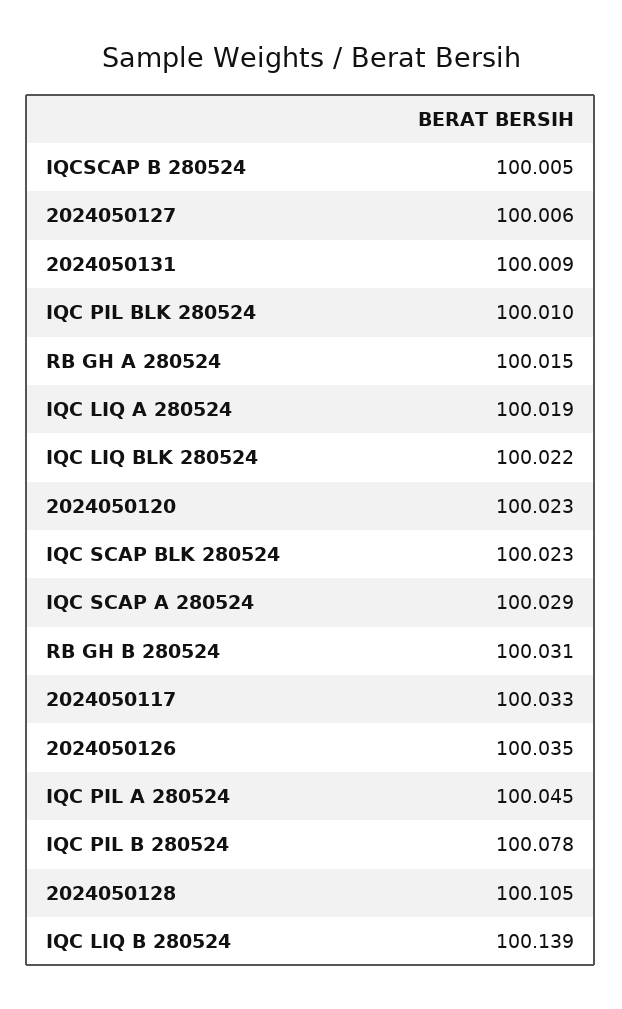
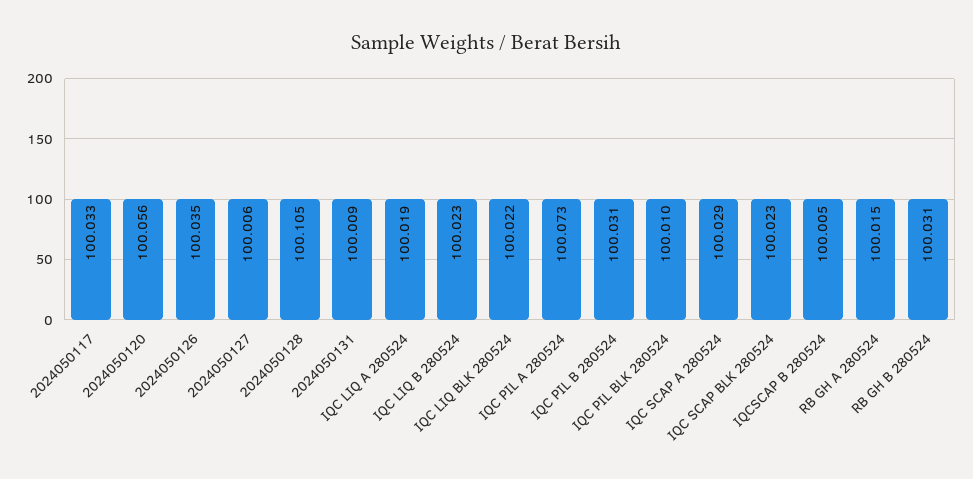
  {
    "IQCSCAP B 280524": 100.005,
    "2024050127": 100.006,
    "2024050131": 100.009,
    "IQC PIL BLK 280524": 100.01,
    "RB GH A 280524": 100.015,
    "IQC LIQ A 280524": 100.019,
    "IQC LIQ BLK 280524": 100.022,
-   "2024050120": 100.023,
+   "2024050120": 100.056,
    "IQC SCAP BLK 280524": 100.023,
    "IQC SCAP A 280524": 100.029,
    "RB GH B 280524": 100.031,
    "2024050117": 100.033,
    "2024050126": 100.035,
-   "IQC PIL A 280524": 100.045,
+   "IQC PIL A 280524": 100.073,
-   "IQC PIL B 280524": 100.078,
+   "IQC PIL B 280524": 100.031,
    "2024050128": 100.105,
-   "IQC LIQ B 280524": 100.139
+   "IQC LIQ B 280524": 100.023
  }

